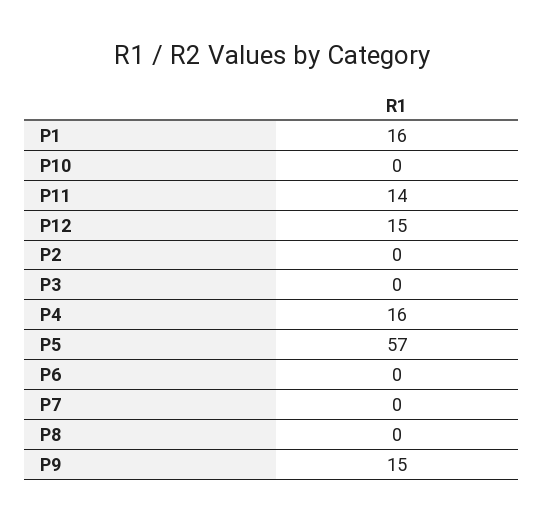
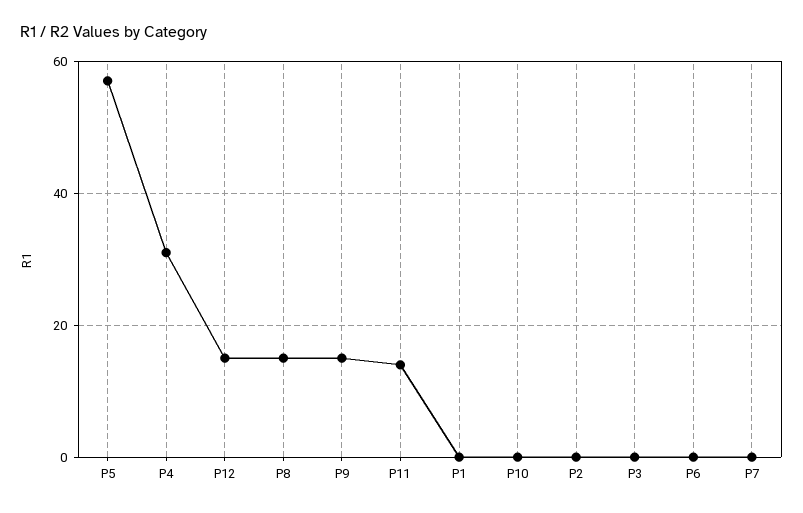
  {
-   "P1": 16,
+   "P1": 0,
    "P10": 0,
    "P11": 14,
    "P12": 15,
    "P2": 0,
    "P3": 0,
-   "P4": 16,
+   "P4": 30,
    "P5": 57,
    "P6": 0,
    "P7": 0,
-   "P8": 0,
+   "P8": 15,
    "P9": 15
  }

